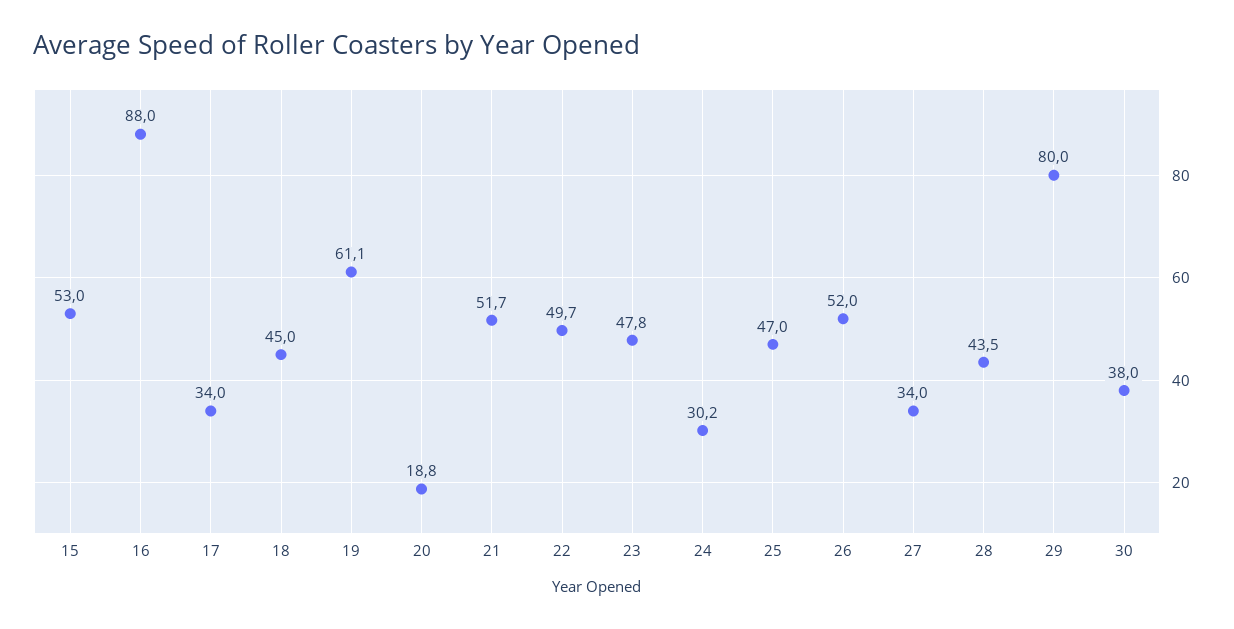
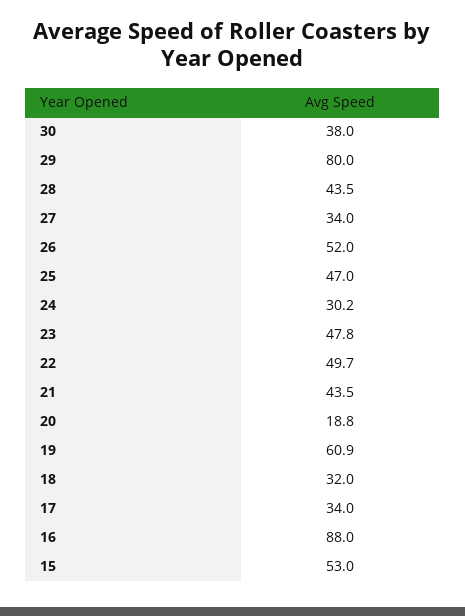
  {
    "15": 53,
    "16": 88,
    "17": 34,
-   "18": 45,
+   "18": 32,
-   "19": 61.1,
+   "19": 60.9,
    "20": 18.8,
-   "21": 51.7,
+   "21": 43.5,
    "22": 49.7,
    "23": 47.8,
    "24": 30.2,
    "25": 47,
    "26": 52,
    "27": 34,
    "28": 43.5,
    "29": 80,
    "30": 38
  }

